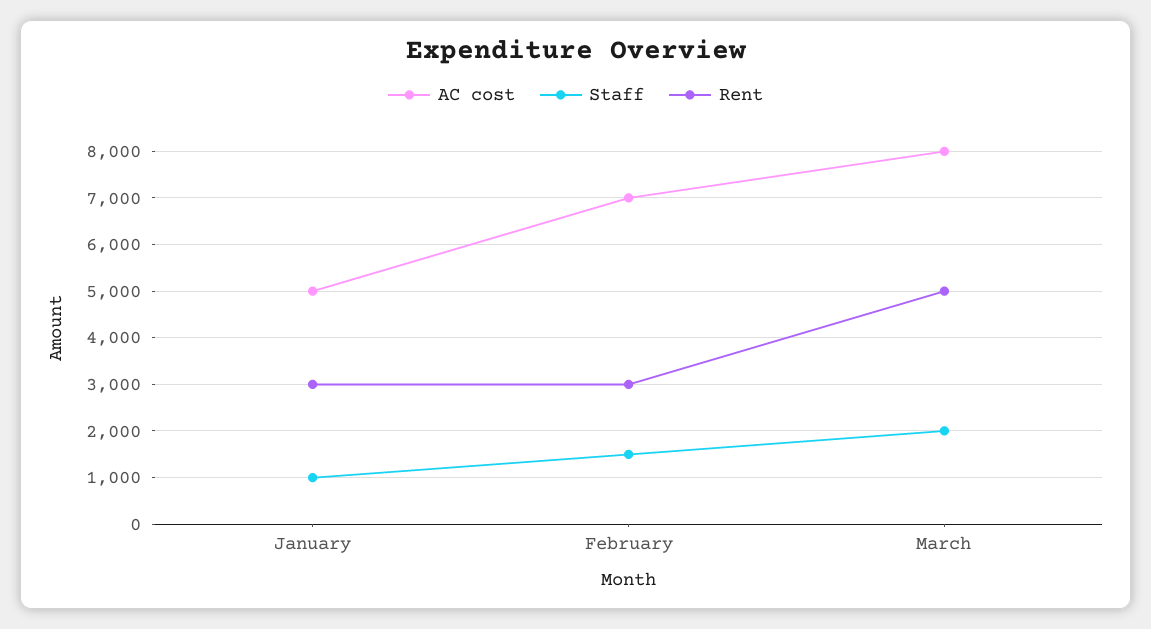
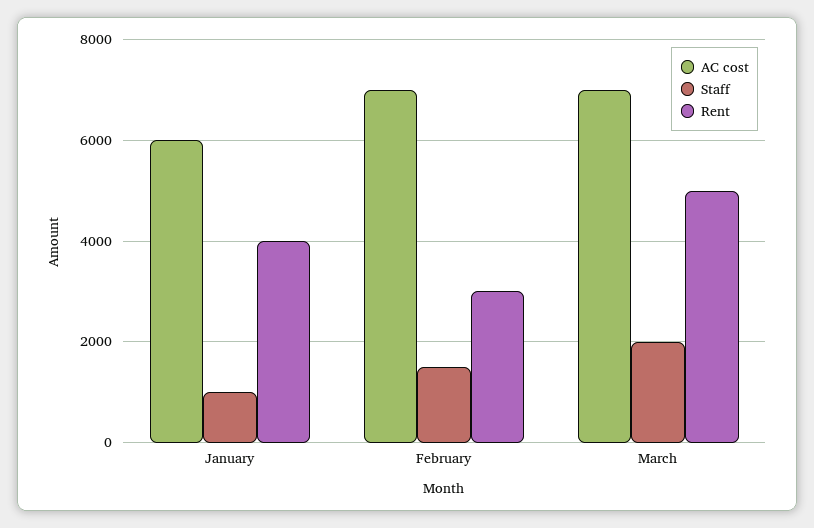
  {
    "AC cost": {
-     "January": 5000,
+     "January": 6000,
      "February": 7000,
-     "March": 8000
+     "March": 7000
    },
    "Staff": {
      "January": 1000,
      "February": 1600,
      "March": 2000
    },
    "Rent": {
-     "January": 3000,
+     "January": 4000,
      "February": 3000,
      "March": 5000
    }
  }

